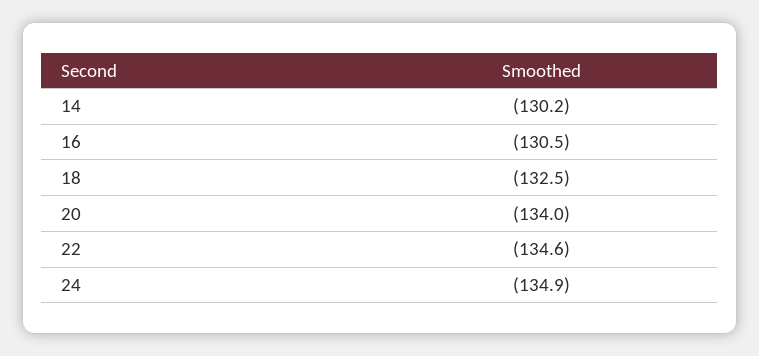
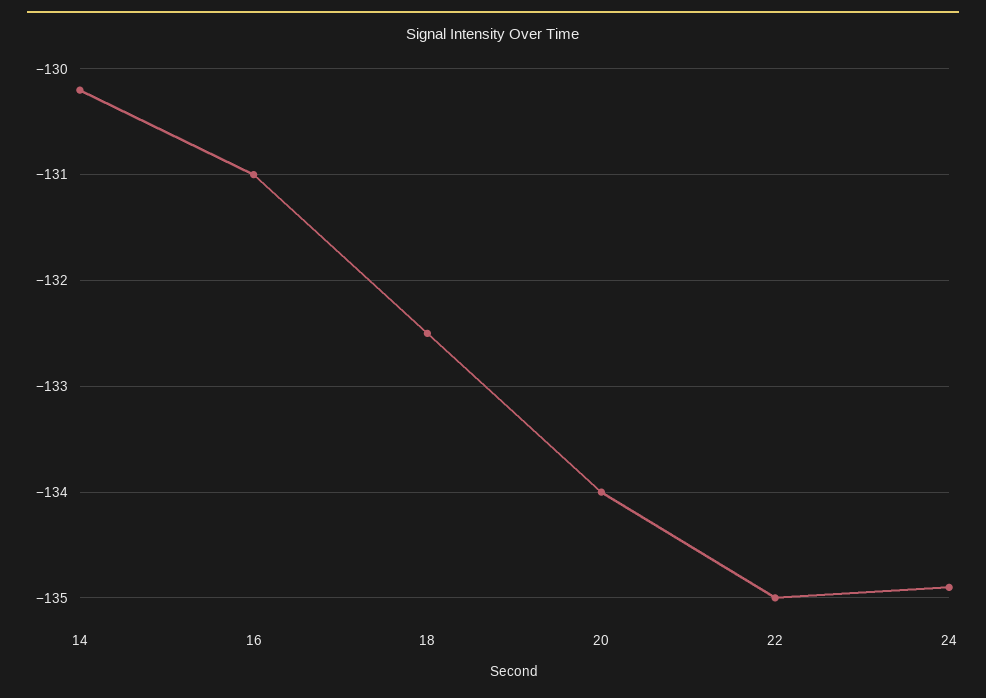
  {
    "14": -130.2,
-   "16": -130.5,
+   "16": -131,
    "18": -132.5,
    "20": -134,
-   "22": -134.6,
+   "22": -135,
    "24": -134.9
  }

